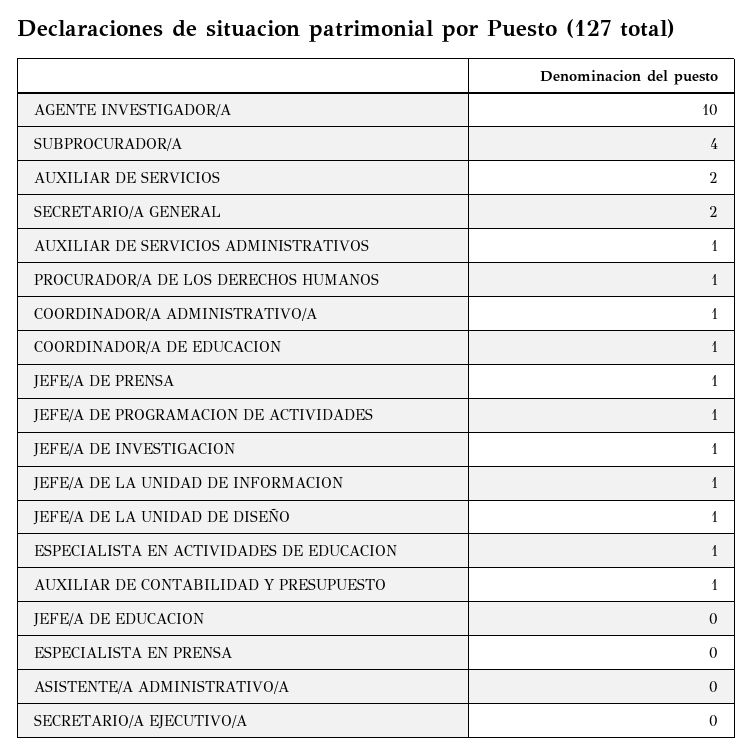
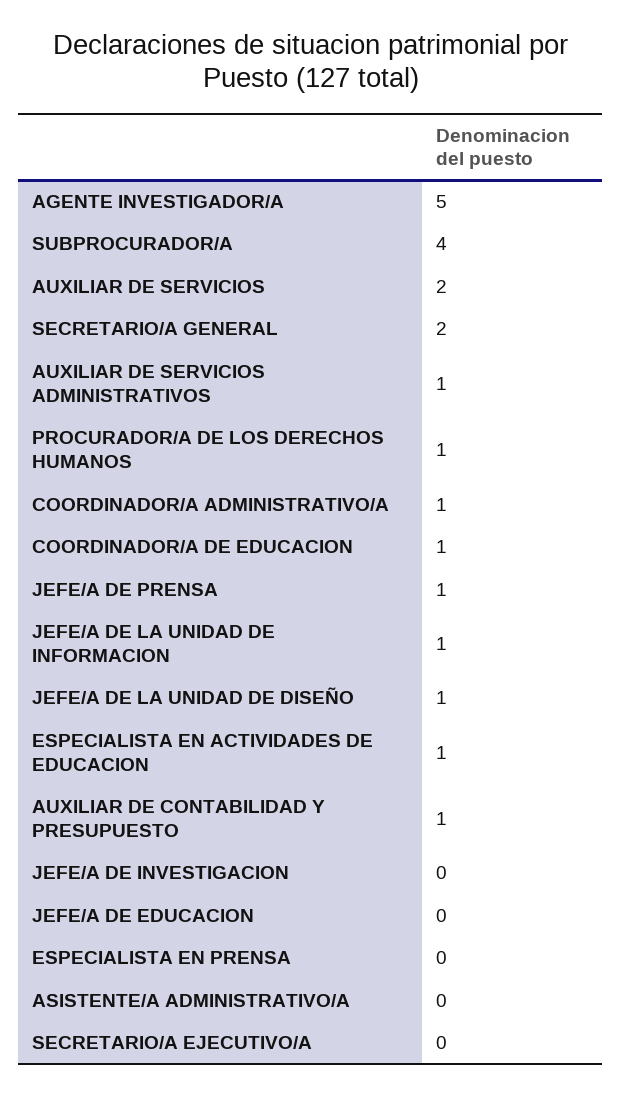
  {
-   "AGENTE INVESTIGADOR/A": 10,
+   "AGENTE INVESTIGADOR/A": 5,
    "SUBPROCURADOR/A": 4,
    "AUXILIAR DE SERVICIOS": 2,
    "SECRETARIO/A GENERAL": 2,
    "AUXILIAR DE SERVICIOS ADMINISTRATIVOS": 1,
    "PROCURADOR/A DE LOS DERECHOS HUMANOS": 1,
    "COORDINADOR/A ADMINISTRATIVO/A": 1,
    "COORDINADOR/A DE EDUCACION": 1,
    "JEFE/A DE PRENSA": 1,
-   "JEFE/A DE PROGRAMACION DE ACTIVIDADES": 1,
-   "JEFE/A DE INVESTIGACION": 1,
+   "JEFE/A DE INVESTIGACION": 0,
    "JEFE/A DE LA UNIDAD DE INFORMACION": 1,
    "JEFE/A DE LA UNIDAD DE DISEÑO": 1,
    "ESPECIALISTA EN ACTIVIDADES DE EDUCACION": 1,
    "AUXILIAR DE CONTABILIDAD Y PRESUPUESTO": 1,
    "JEFE/A DE EDUCACION": 0,
    "ESPECIALISTA EN PRENSA": 0,
    "ASISTENTE/A ADMINISTRATIVO/A": 0,
    "SECRETARIO/A EJECUTIVO/A": 0
  }

